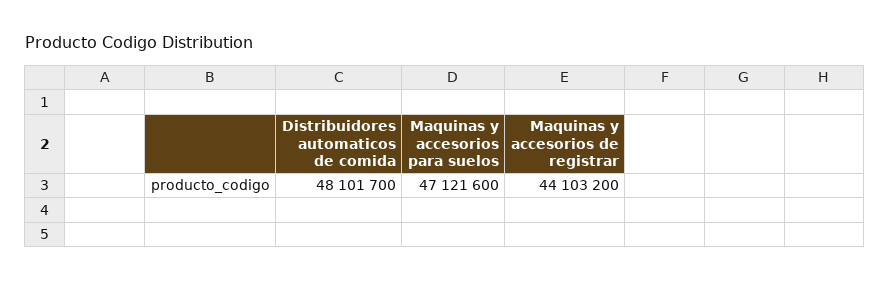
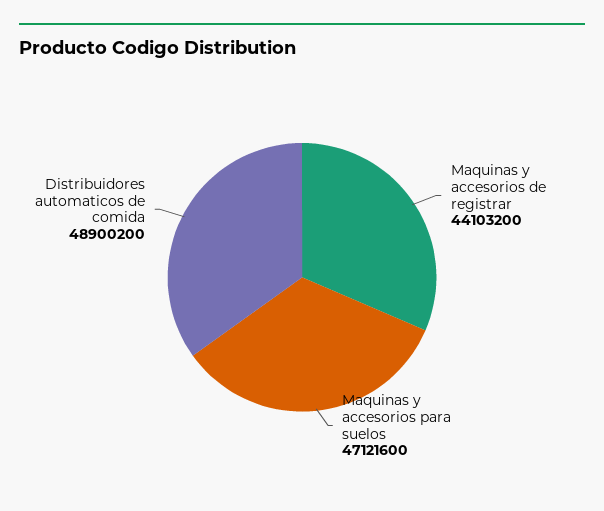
  {
-   "Distribuidores automaticos de comida": 48101700,
+   "Distribuidores automaticos de comida": 48900200,
    "Maquinas y accesorios para suelos": 47121600,
    "Maquinas y accesorios de registrar": 44103200
  }

